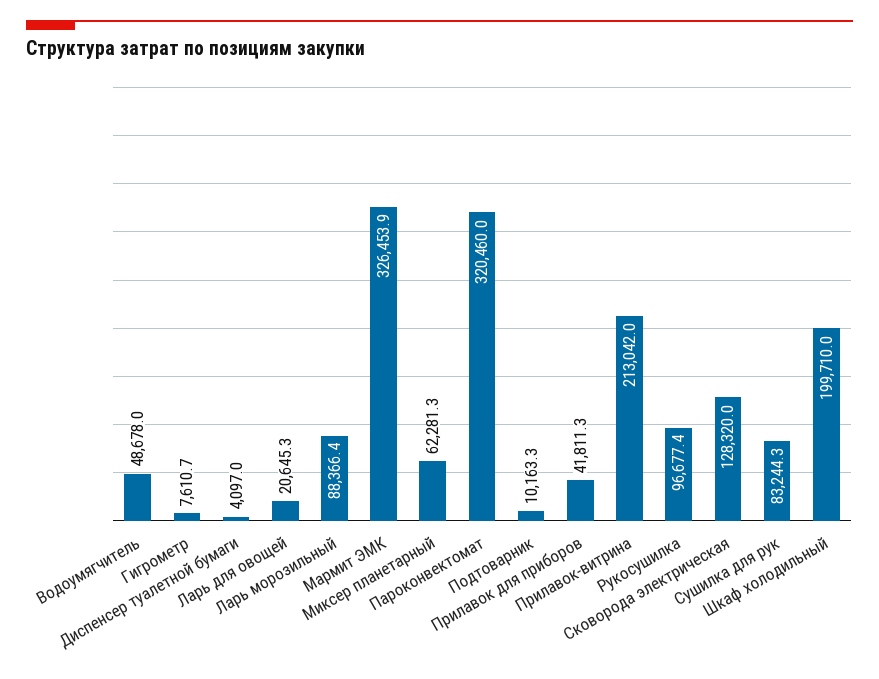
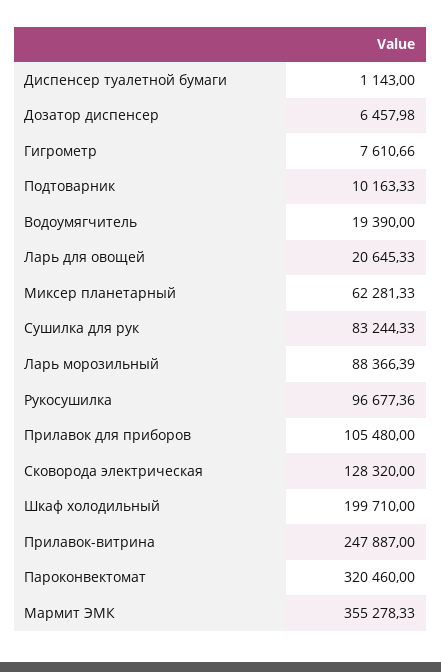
  {
-   "Водоумягчитель": 48678,
+   "Водоумягчитель": 19390,
    "Гигрометр": 7610.66,
-   "Диспенсер туалетной бумаги": 4097,
+   "Диспенсер туалетной бумаги": 1143,
    "Ларь для овощей": 20645.33,
    "Ларь морозильный": 88366.39,
-   "Мармит ЭМК": 326453.9,
+   "Мармит ЭМК": 355278.33,
    "Миксер планетарный": 62281.33,
    "Пароконвектомат": 320460,
    "Подтоварник": 10163.33,
-   "Прилавок для приборов": 41811.3,
+   "Прилавок для приборов": 105480,
-   "Прилавок-витрина": 213042,
+   "Прилавок-витрина": 247887,
    "Рукосушилка": 96677.36,
    "Сковорода электрическая": 128320,
    "Сушилка для рук": 83244.33,
-   "Шкаф холодильный": 199710
+   "Шкаф холодильный": 199710,
+   "Дозатор диспенсер": 6457.98
  }

